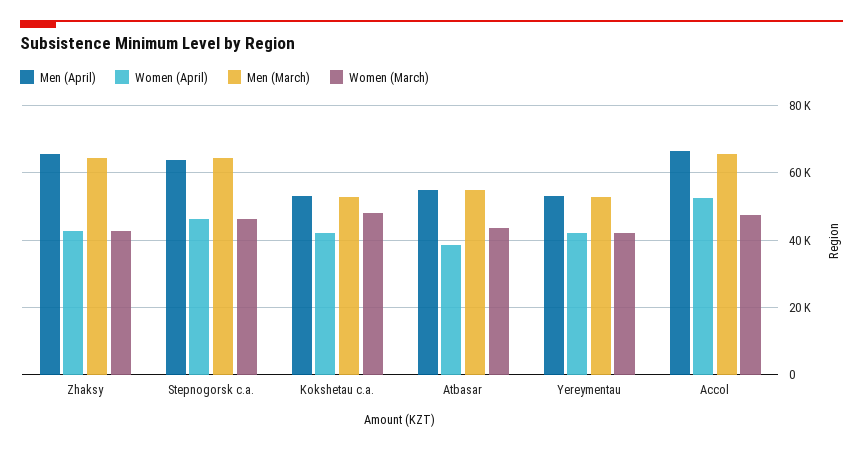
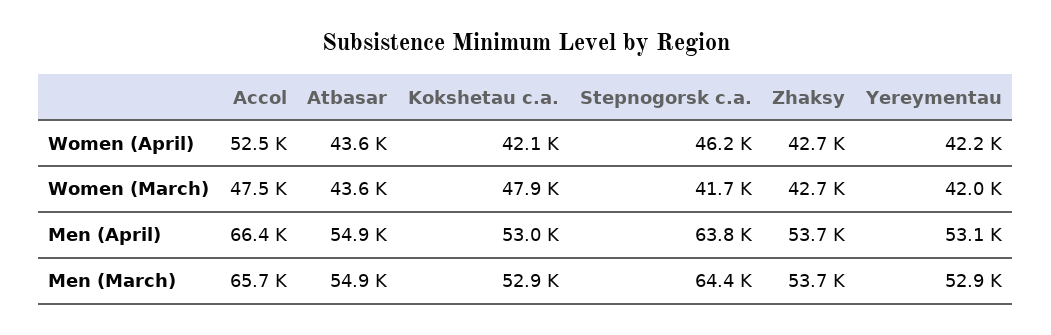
  {
    "Men (April)": {
-     "Zhaksy": 66000,
+     "Zhaksy": 53700,
      "Stepnogorsk c.a.": 63800,
      "Kokshetau c.a.": 53000,
      "Atbasar": 54900,
      "Yereymentau": 53100,
      "Accol": 66400
    },
    "Women (April)": {
      "Zhaksy": 42700,
      "Stepnogorsk c.a.": 46200,
      "Kokshetau c.a.": 42100,
-     "Atbasar": 38000,
+     "Atbasar": 43600,
      "Yereymentau": 42200,
      "Accol": 52500
    },
    "Men (March)": {
-     "Zhaksy": 64000,
+     "Zhaksy": 53700,
      "Stepnogorsk c.a.": 64400,
      "Kokshetau c.a.": 52900,
      "Atbasar": 54900,
      "Yereymentau": 52900,
      "Accol": 65700
    },
    "Women (March)": {
      "Zhaksy": 42700,
-     "Stepnogorsk c.a.": 46000,
+     "Stepnogorsk c.a.": 41700,
      "Kokshetau c.a.": 47900,
      "Atbasar": 43600,
      "Yereymentau": 42000,
      "Accol": 47500
    }
  }

